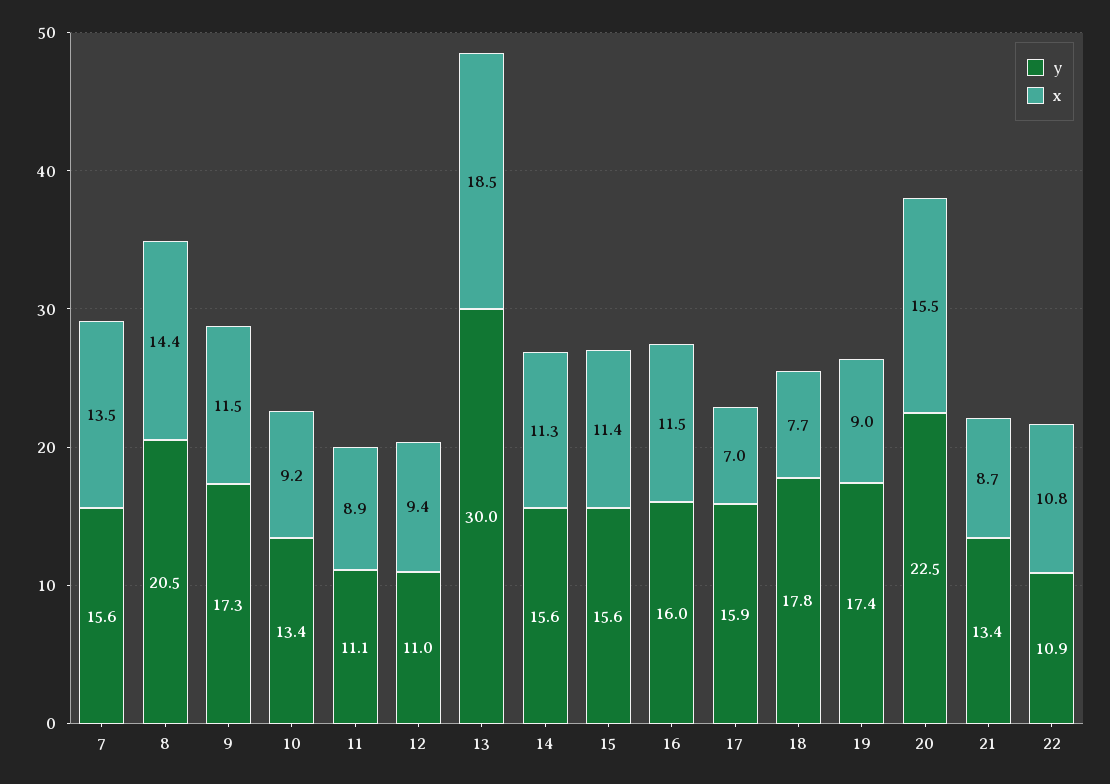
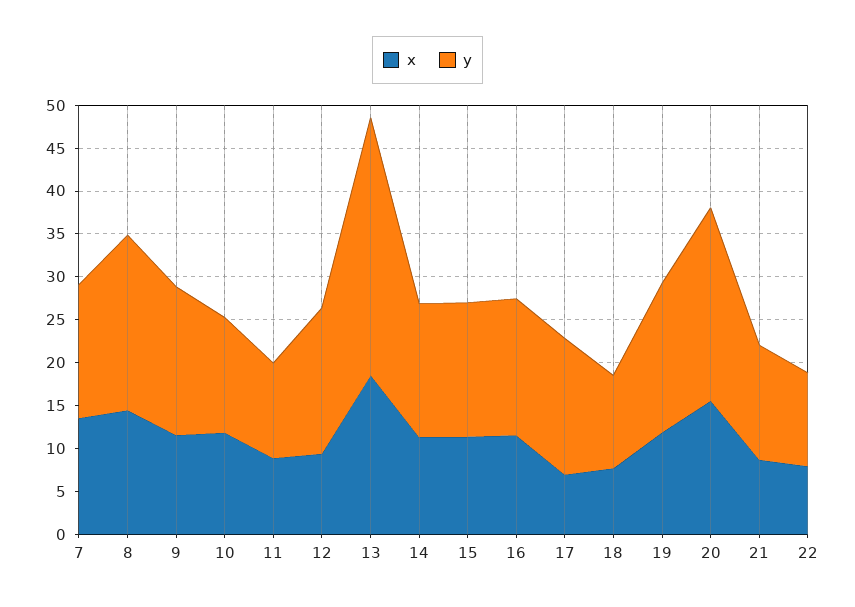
  {
    "y": {
      "7": 15.6,
      "8": 20.5,
      "9": 17.3,
      "10": 13.4,
      "11": 11.1,
-     "12": 11,
+     "12": 17,
      "13": 30,
      "14": 15.6,
      "15": 15.6,
      "16": 16,
      "17": 15.9,
-     "18": 17.8,
+     "18": 11,
      "19": 17.4,
      "20": 22.5,
      "21": 13.4,
      "22": 10.9
    },
    "x": {
      "7": 13.5,
      "8": 14.4,
      "9": 11.5,
-     "10": 9.2,
+     "10": 12,
      "11": 8.9,
      "12": 9.4,
      "13": 18.5,
      "14": 11.3,
      "15": 11.4,
      "16": 11.5,
      "17": 7,
      "18": 7.7,
-     "19": 9,
+     "19": 12,
      "20": 15.5,
      "21": 8.7,
-     "22": 10.8
+     "22": 8
    }
  }

